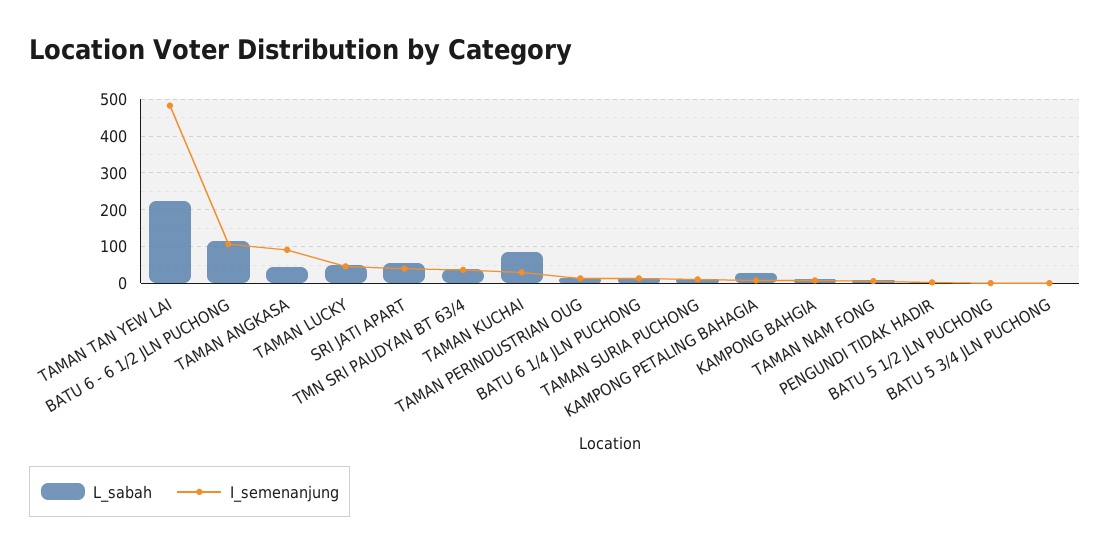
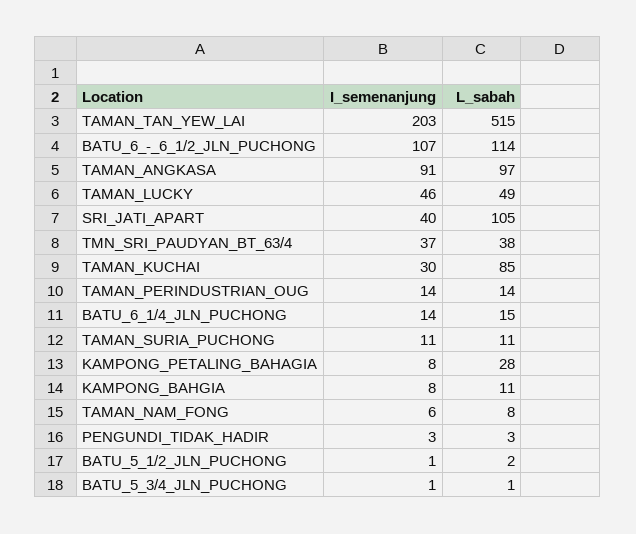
  {
    "L_sabah": {
-     "TAMAN TAN YEW LAI": 220,
+     "TAMAN TAN YEW LAI": 515,
      "BATU 6 - 6 1/2 JLN PUCHONG": 114,
-     "TAMAN ANGKASA": 40,
+     "TAMAN ANGKASA": 97,
      "TAMAN LUCKY": 49,
-     "SRI JATI APART": 60,
+     "SRI JATI APART": 105,
      "TMN SRI PAUDYAN BT 63/4": 38,
      "TAMAN KUCHAI": 85,
      "TAMAN PERINDUSTRIAN OUG": 14,
      "BATU 6 1/4 JLN PUCHONG": 15,
      "TAMAN SURIA PUCHONG": 11,
      "KAMPONG PETALING BAHAGIA": 28,
      "KAMPONG BAHGIA": 11,
      "TAMAN NAM FONG": 8,
      "PENGUNDI TIDAK HADIR": 3,
      "BATU 5 1/2 JLN PUCHONG": 2,
      "BATU 5 3/4 JLN PUCHONG": 1
    },
    "I_semenanjung": {
-     "TAMAN TAN YEW LAI": 480,
+     "TAMAN TAN YEW LAI": 203,
      "BATU 6 - 6 1/2 JLN PUCHONG": 107,
      "TAMAN ANGKASA": 91,
      "TAMAN LUCKY": 46,
      "SRI JATI APART": 40,
      "TMN SRI PAUDYAN BT 63/4": 37,
      "TAMAN KUCHAI": 30,
      "TAMAN PERINDUSTRIAN OUG": 14,
      "BATU 6 1/4 JLN PUCHONG": 14,
      "TAMAN SURIA PUCHONG": 11,
      "KAMPONG PETALING BAHAGIA": 8,
      "KAMPONG BAHGIA": 8,
      "TAMAN NAM FONG": 6,
      "PENGUNDI TIDAK HADIR": 3,
      "BATU 5 1/2 JLN PUCHONG": 1,
      "BATU 5 3/4 JLN PUCHONG": 1
    }
  }

